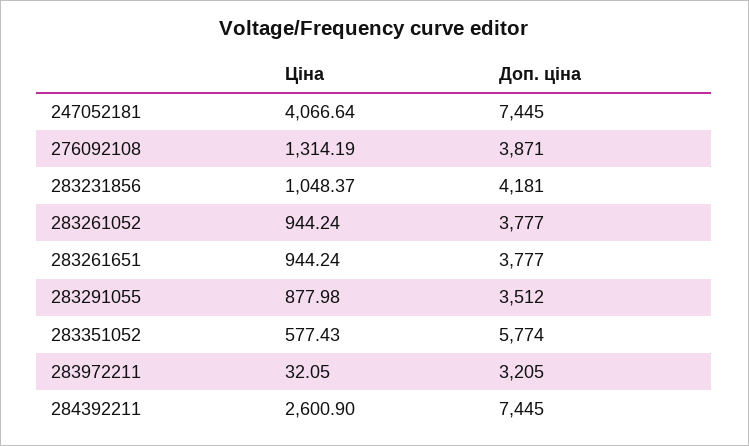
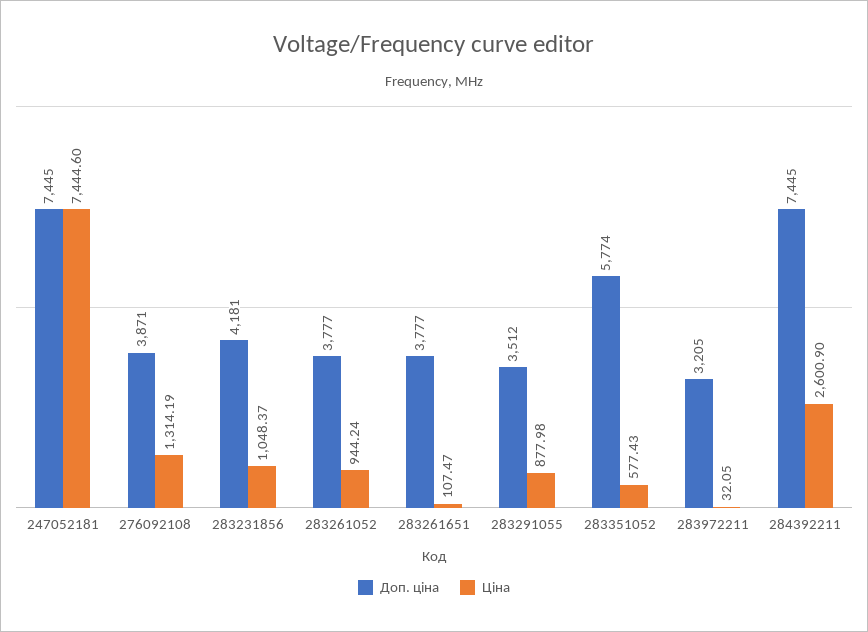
  {
    "Ціна": {
-     "247052181": 4066.64,
+     "247052181": 7444.6,
      "276092108": 1314.19,
      "283231856": 1048.37,
      "283261052": 944.24,
-     "283261651": 944.24,
+     "283261651": 107.47,
      "283291055": 877.98,
      "283351052": 577.43,
      "283972211": 32.05,
      "284392211": 2600.9
    },
    "Доп. ціна": {
      "247052181": 7445,
      "276092108": 3871,
      "283231856": 4181,
      "283261052": 3777,
      "283261651": 3777,
      "283291055": 3512,
      "283351052": 5774,
      "283972211": 3205,
      "284392211": 7445
    }
  }

